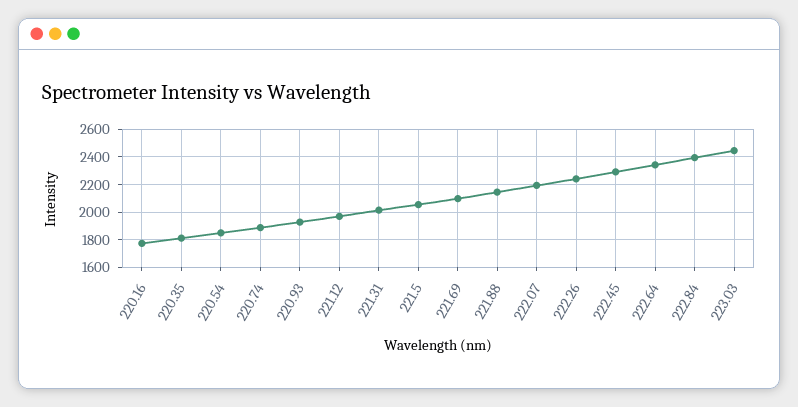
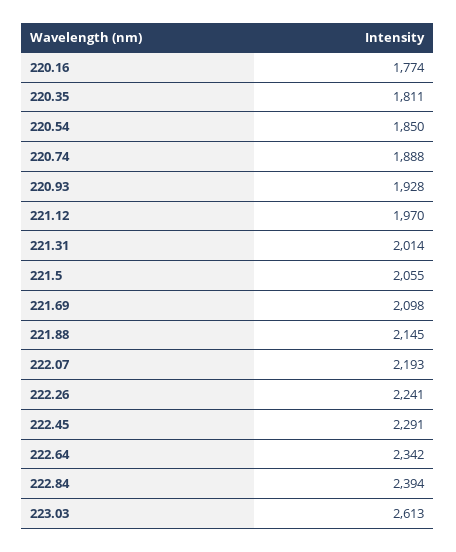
  {
    "220.16": 1774,
    "220.35": 1811,
    "220.54": 1850,
    "220.74": 1888,
    "220.93": 1928,
    "221.12": 1970,
    "221.31": 2014,
    "221.5": 2055,
    "221.69": 2098,
    "221.88": 2145,
    "222.07": 2193,
    "222.26": 2241,
    "222.45": 2291,
    "222.64": 2342,
    "222.84": 2394,
-   "223.03": 2450
+   "223.03": 2613
  }

